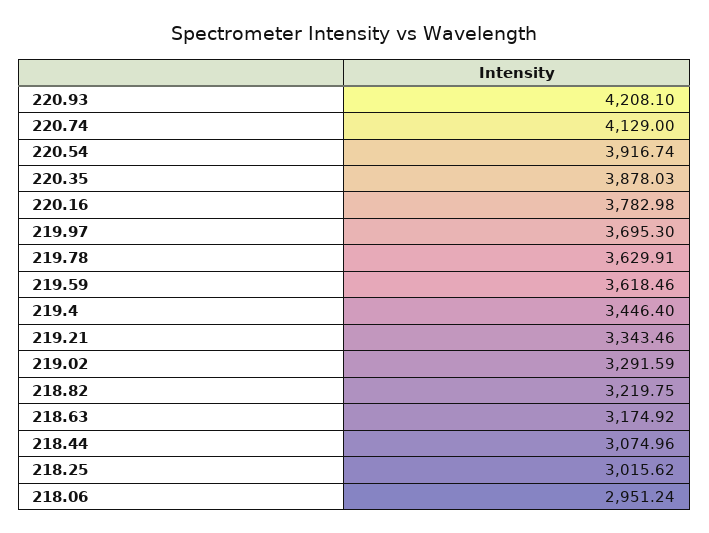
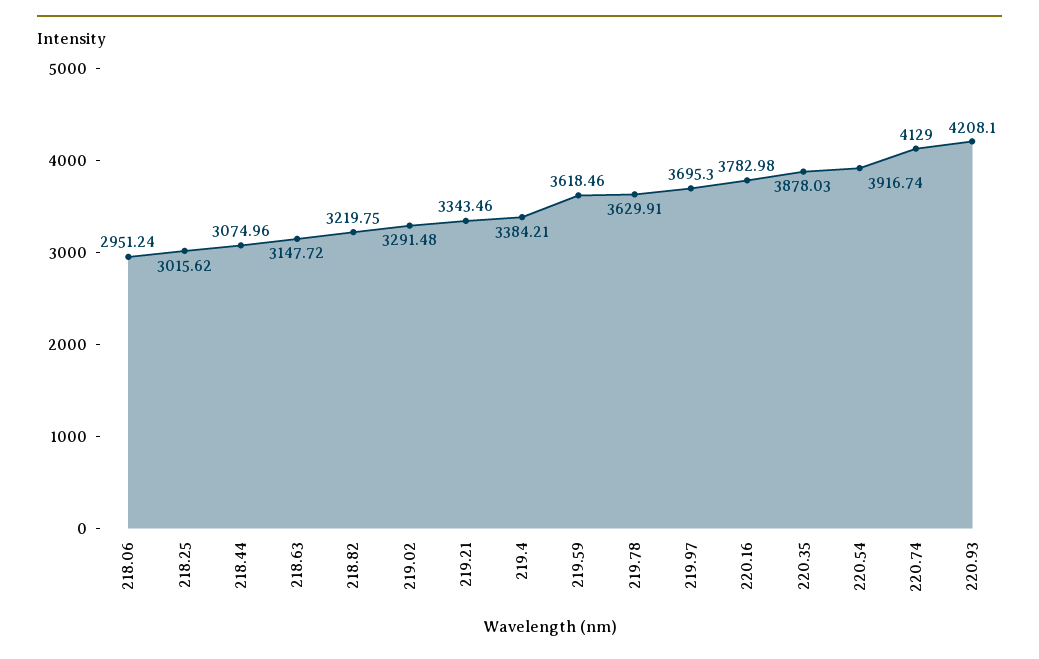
  {
    "220.93": 4208.1,
    "220.74": 4129,
    "220.54": 3916.74,
    "220.35": 3878.03,
    "220.16": 3782.98,
    "219.97": 3695.3,
    "219.78": 3629.91,
    "219.59": 3618.46,
-   "219.4": 3446.4,
+   "219.4": 3384.21,
    "219.21": 3343.46,
-   "219.02": 3291.59,
+   "219.02": 3291.48,
    "218.82": 3219.75,
-   "218.63": 3174.92,
+   "218.63": 3147.72,
    "218.44": 3074.96,
    "218.25": 3015.62,
    "218.06": 2951.24
  }

